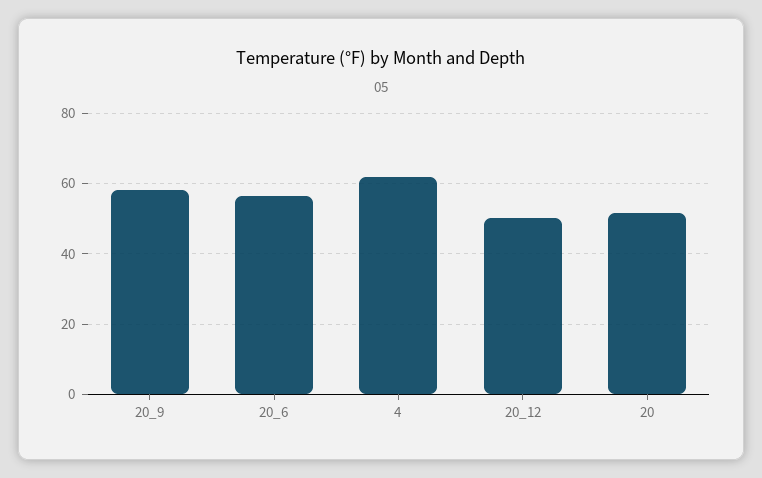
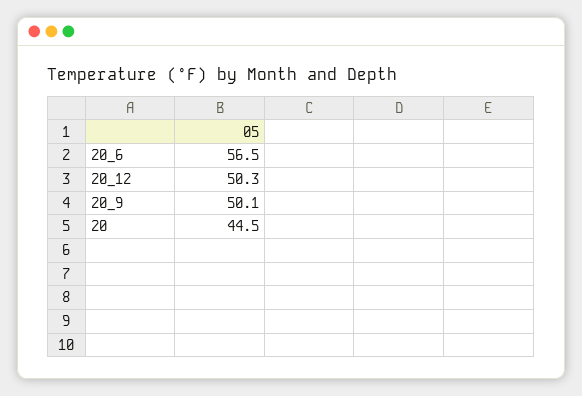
  {
-   "20_9": 58,
+   "20_9": 50.1,
    "20_6": 56.5,
-   "4": 62,
    "20_12": 50.3,
-   "20": 52
+   "20": 44.5
  }

